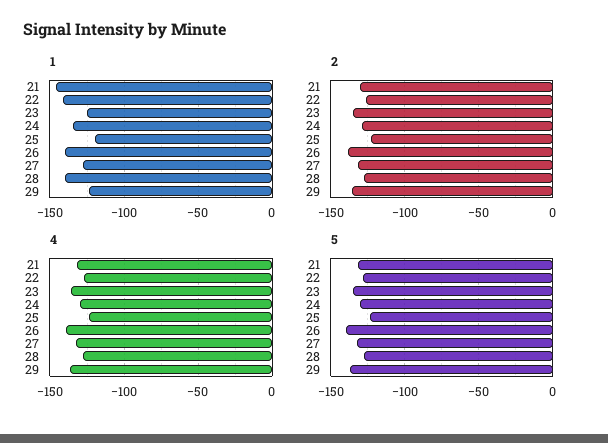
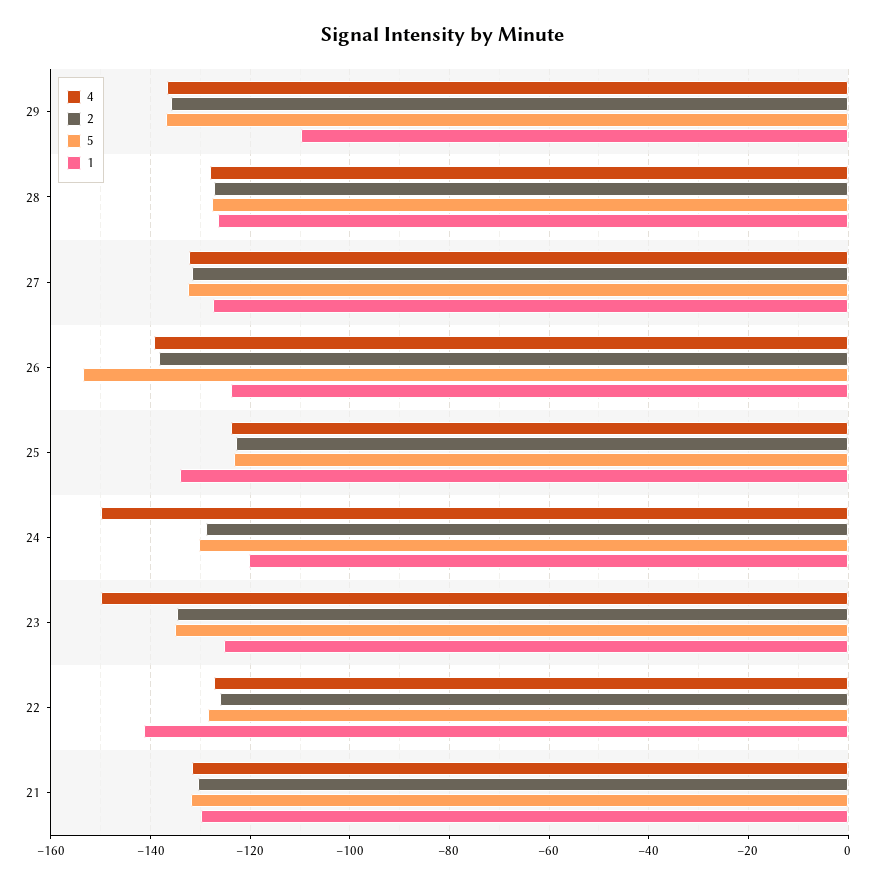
  {
    "1": {
-     "21": -145,
+     "21": -130,
      "22": -142,
      "23": -126,
-     "24": -135,
+     "24": -120,
-     "25": -120,
+     "25": -134,
-     "26": -140,
+     "26": -124,
      "27": -128,
-     "28": -140,
+     "28": -126,
-     "29": -125
+     "29": -110
    },
    "2": {
      "21": -130,
      "22": -126,
      "23": -134,
      "24": -128,
      "25": -122,
      "26": -138,
      "27": -132,
      "28": -128,
      "29": -136
    },
    "4": {
      "21": -132,
      "22": -128,
-     "23": -135,
+     "23": -150,
-     "24": -130,
+     "24": -150,
      "25": -124,
      "26": -140,
      "27": -132,
      "28": -128,
      "29": -136
    },
    "5": {
      "21": -132,
      "22": -128,
      "23": -136,
      "24": -130,
      "25": -124,
-     "26": -140,
+     "26": -154,
      "27": -132,
      "28": -128,
      "29": -136
    }
  }

